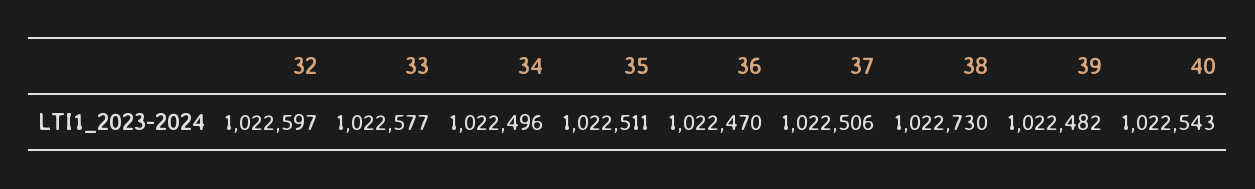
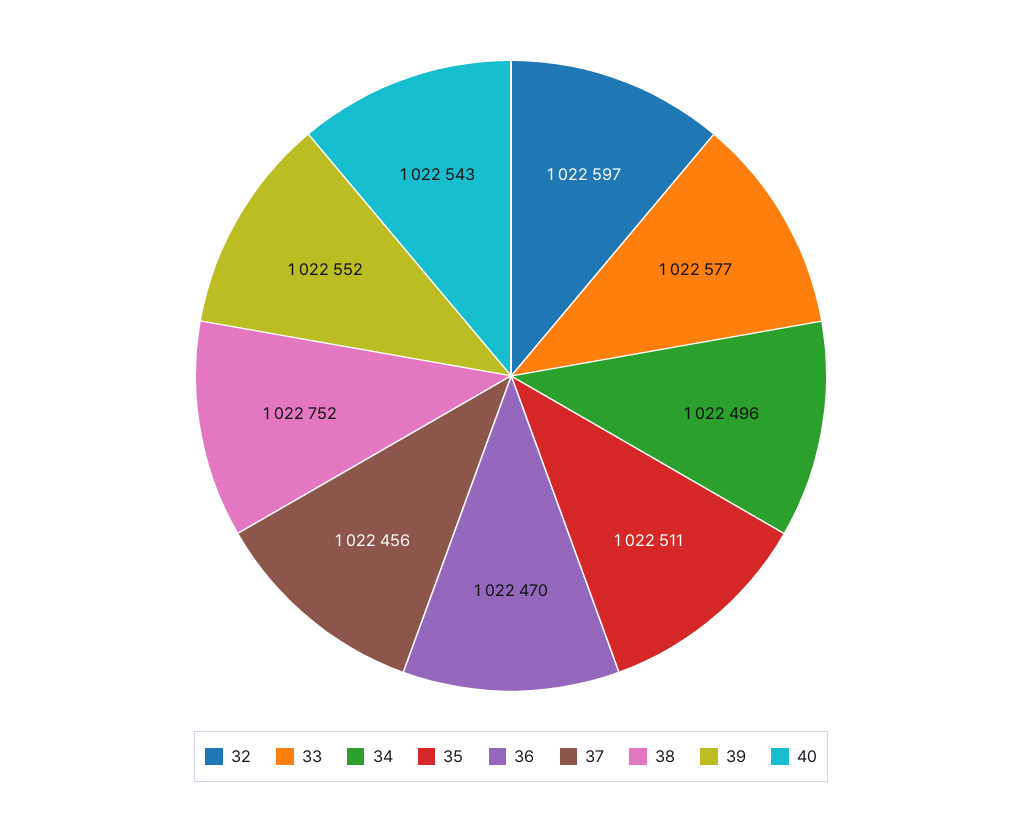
  {
    "32": 1022597,
    "33": 1022577,
    "34": 1022496,
    "35": 1022511,
    "36": 1022470,
-   "37": 1022506,
+   "37": 1022456,
-   "38": 1022730,
+   "38": 1022752,
-   "39": 1022482,
+   "39": 1022552,
    "40": 1022543
  }

